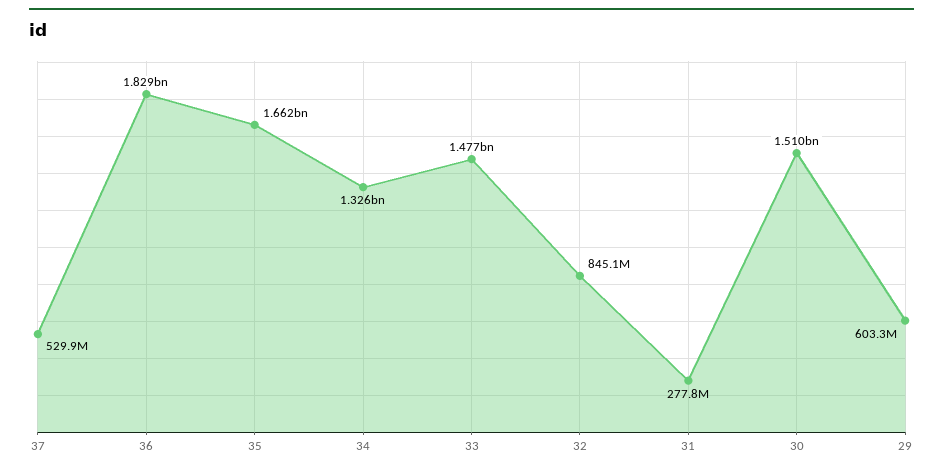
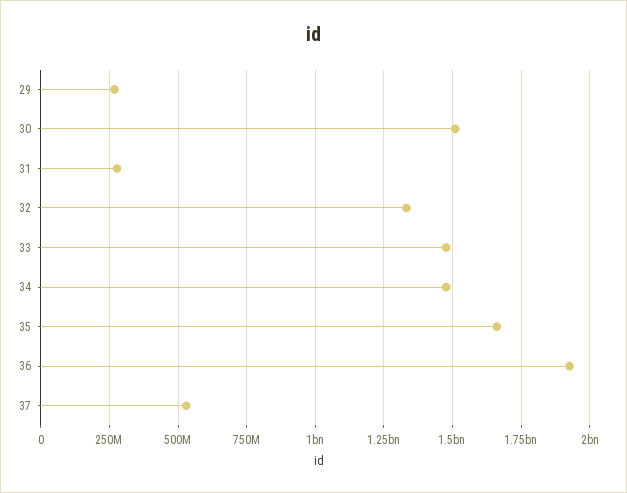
  {
    "37": 529900000,
-   "36": 1829000000,
+   "36": 1925000000,
    "35": 1662000000,
-   "34": 1326000000,
+   "34": 1475000000,
    "33": 1477000000,
-   "32": 845100000,
+   "32": 1325000000,
    "31": 277800000,
    "30": 1510000000,
-   "29": 603300000
+   "29": 275000000
  }

